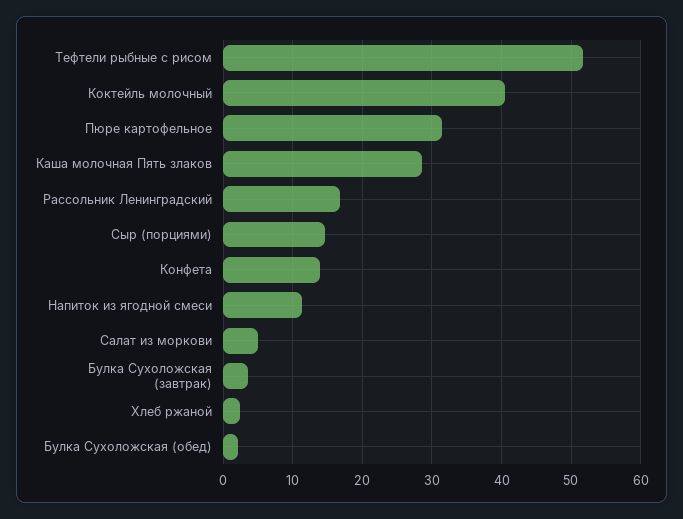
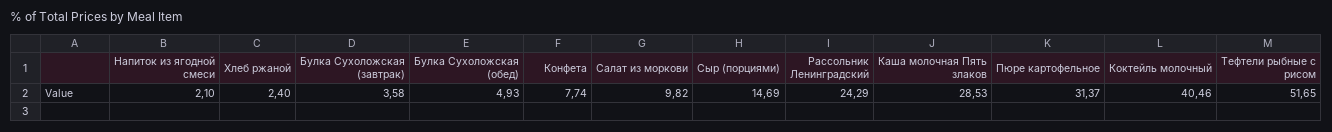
  {
    "Тефтели рыбные с рисом": 51.65,
    "Коктейль молочный": 40.46,
    "Пюре картофельное": 31.37,
    "Каша молочная Пять злаков": 28.53,
-   "Рассольник Ленинградский": 17,
+   "Рассольник Ленинградский": 24.29,
    "Сыр (порциями)": 14.69,
-   "Конфета": 14,
+   "Конфета": 7.74,
-   "Напиток из ягодной смеси": 11,
+   "Напиток из ягодной смеси": 2.1,
-   "Салат из моркови": 5,
+   "Салат из моркови": 9.82,
    "Булка Сухоложская (завтрак)": 3.58,
    "Хлеб ржаной": 2.4,
-   "Булка Сухоложская (обед)": 2
+   "Булка Сухоложская (обед)": 4.93
  }

